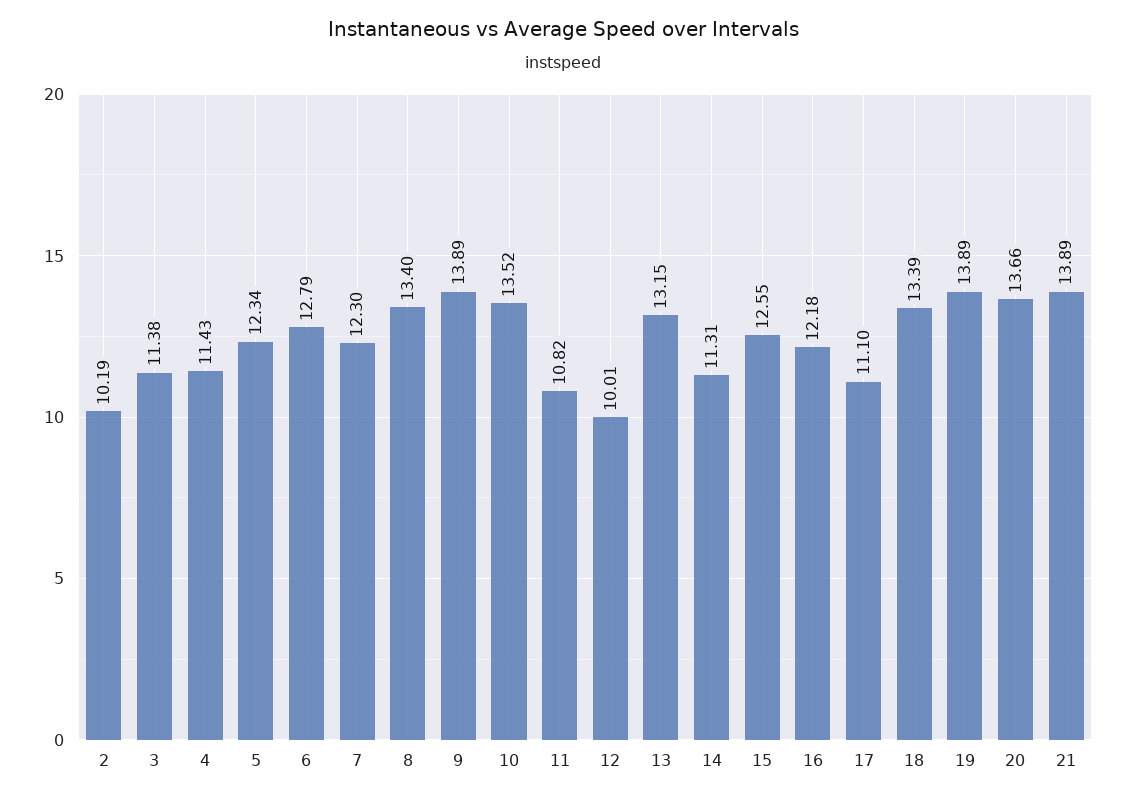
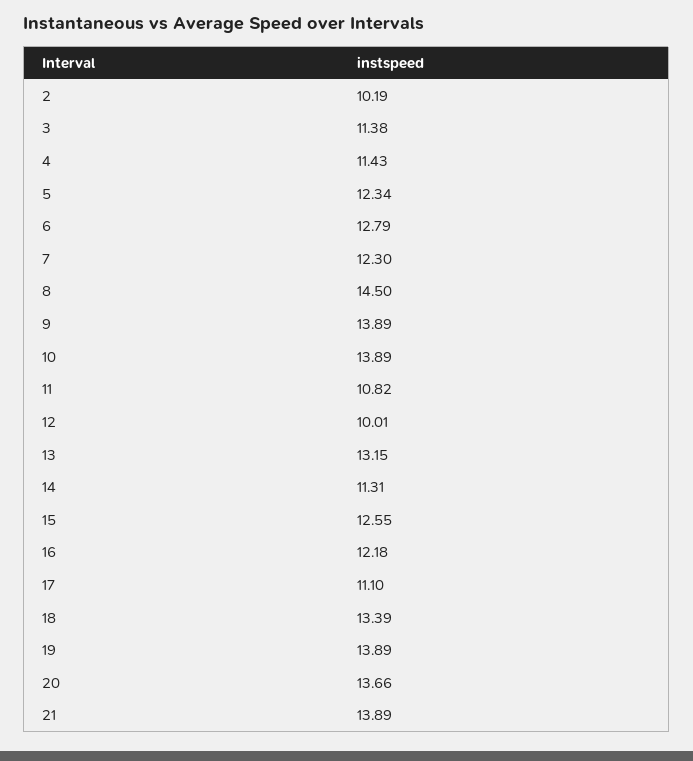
  {
    "2": 10.19,
    "3": 11.38,
    "4": 11.43,
    "5": 12.34,
    "6": 12.79,
    "7": 12.3,
-   "8": 13.4,
+   "8": 14.5,
    "9": 13.89,
-   "10": 13.52,
+   "10": 13.89,
    "11": 10.82,
    "12": 10.01,
    "13": 13.15,
    "14": 11.31,
    "15": 12.55,
    "16": 12.18,
    "17": 11.1,
    "18": 13.39,
    "19": 13.89,
    "20": 13.66,
    "21": 13.89
  }

